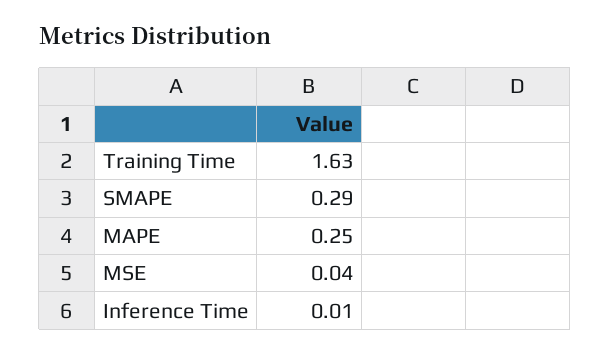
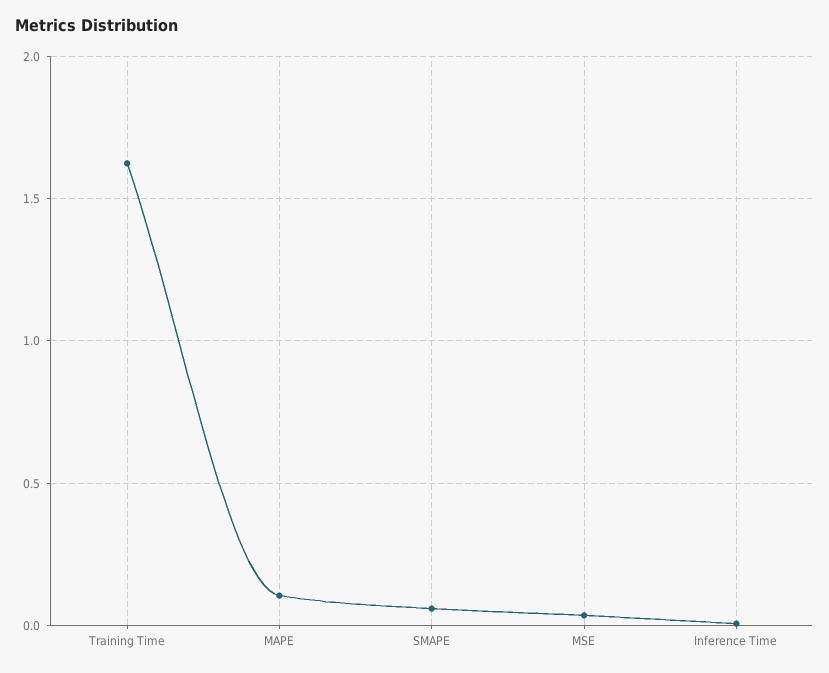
  {
    "Training Time": 1.63,
-   "SMAPE": 0.29,
+   "SMAPE": 0.05,
-   "MAPE": 0.25,
+   "MAPE": 0.1,
    "MSE": 0.04,
    "Inference Time": 0.01
  }

